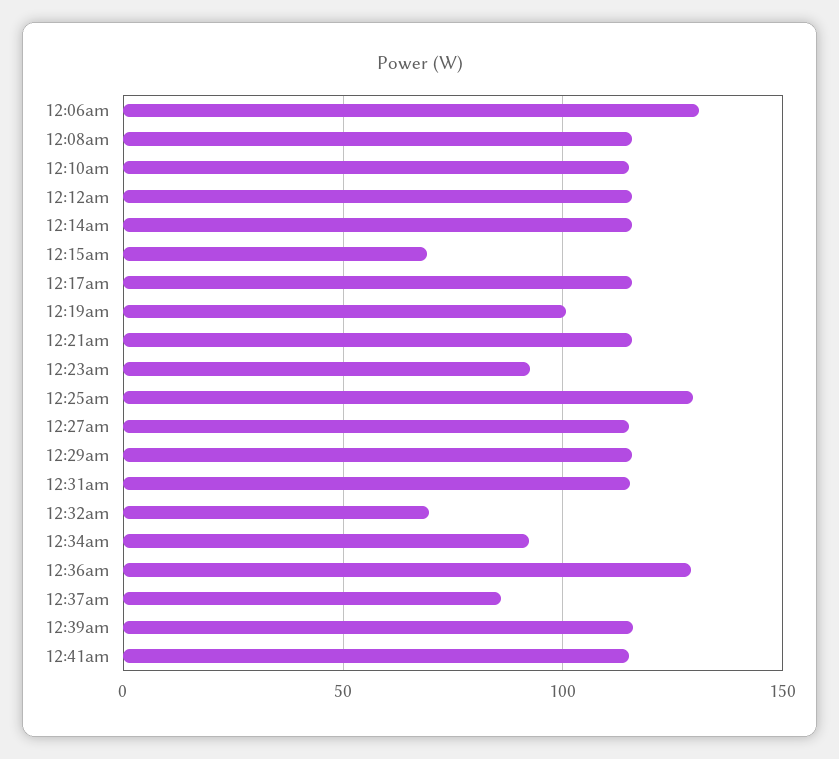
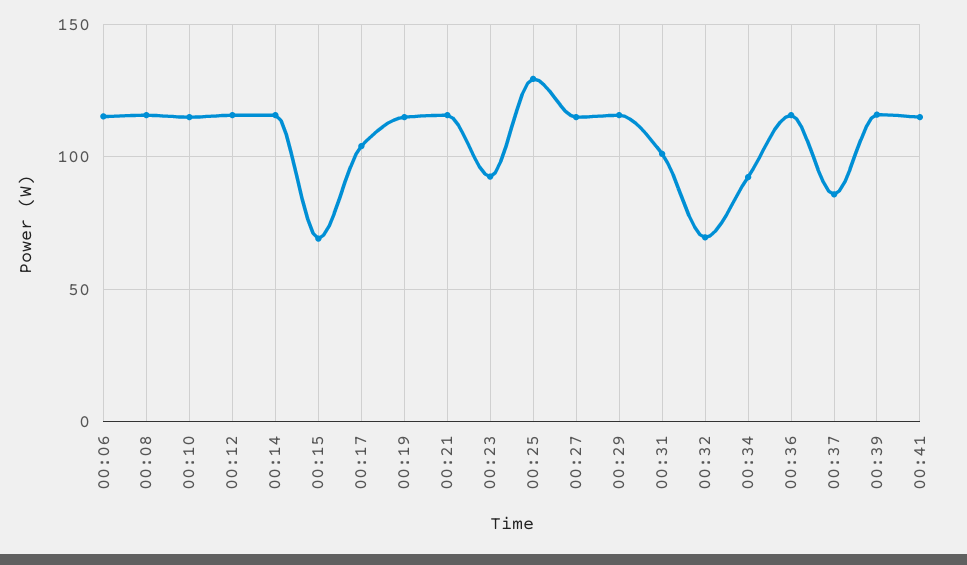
  {
-   "12:06am": 130,
+   "12:06am": 115,
    "12:08am": 115,
    "12:10am": 115,
    "12:12am": 115,
    "12:14am": 115,
    "12:15am": 70,
-   "12:17am": 115,
+   "12:17am": 105,
-   "12:19am": 100,
+   "12:19am": 115,
    "12:21am": 115,
    "12:23am": 95,
    "12:25am": 130,
    "12:27am": 115,
    "12:29am": 115,
-   "12:31am": 115,
+   "12:31am": 100,
    "12:32am": 70,
    "12:34am": 90,
-   "12:36am": 130,
+   "12:36am": 115,
    "12:37am": 85,
    "12:39am": 115,
    "12:41am": 115
  }

